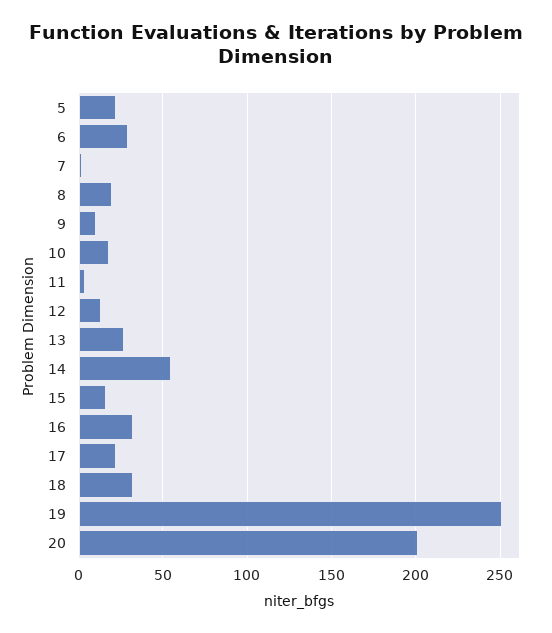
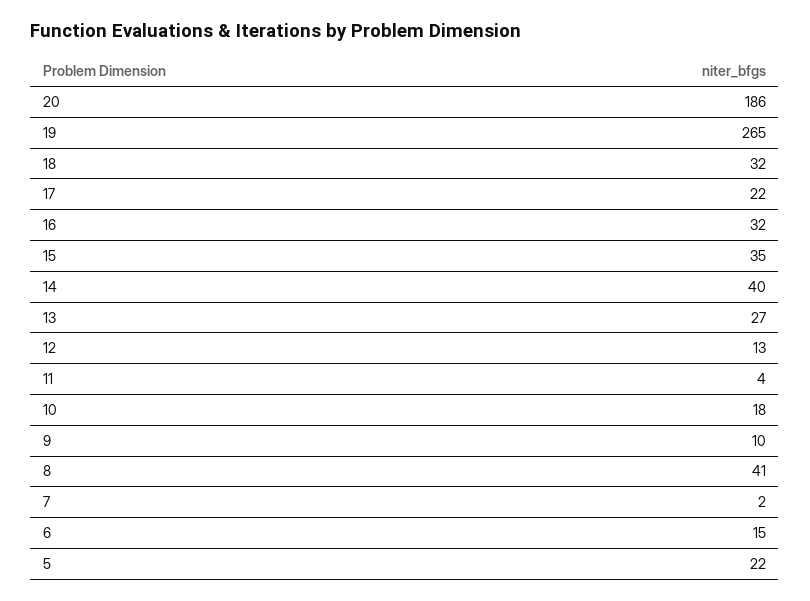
  {
    "5": 22,
-   "6": 30,
+   "6": 15,
    "7": 2,
-   "8": 20,
+   "8": 41,
    "9": 10,
    "10": 18,
    "11": 4,
    "12": 13,
    "13": 27,
-   "14": 55,
+   "14": 40,
-   "15": 15,
+   "15": 35,
    "16": 32,
    "17": 22,
    "18": 32,
-   "19": 250,
+   "19": 265,
-   "20": 200
+   "20": 186
  }

